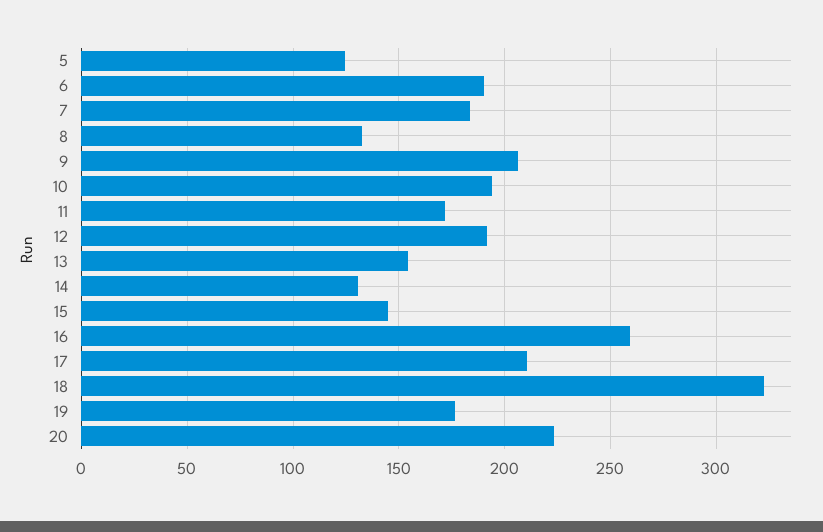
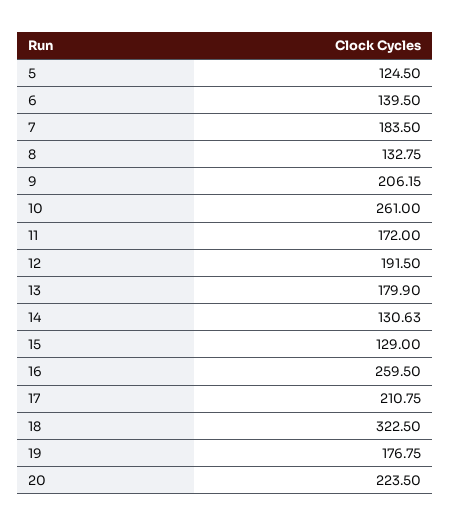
  {
    "5": 124.5,
-   "6": 190,
+   "6": 139.5,
    "7": 183.5,
    "8": 132.75,
    "9": 206.15,
-   "10": 195,
+   "10": 261,
    "11": 172,
    "12": 191.5,
-   "13": 155,
+   "13": 179.9,
    "14": 130.63,
-   "15": 145,
+   "15": 129,
    "16": 259.5,
    "17": 210.75,
    "18": 322.5,
    "19": 176.75,
    "20": 223.5
  }

